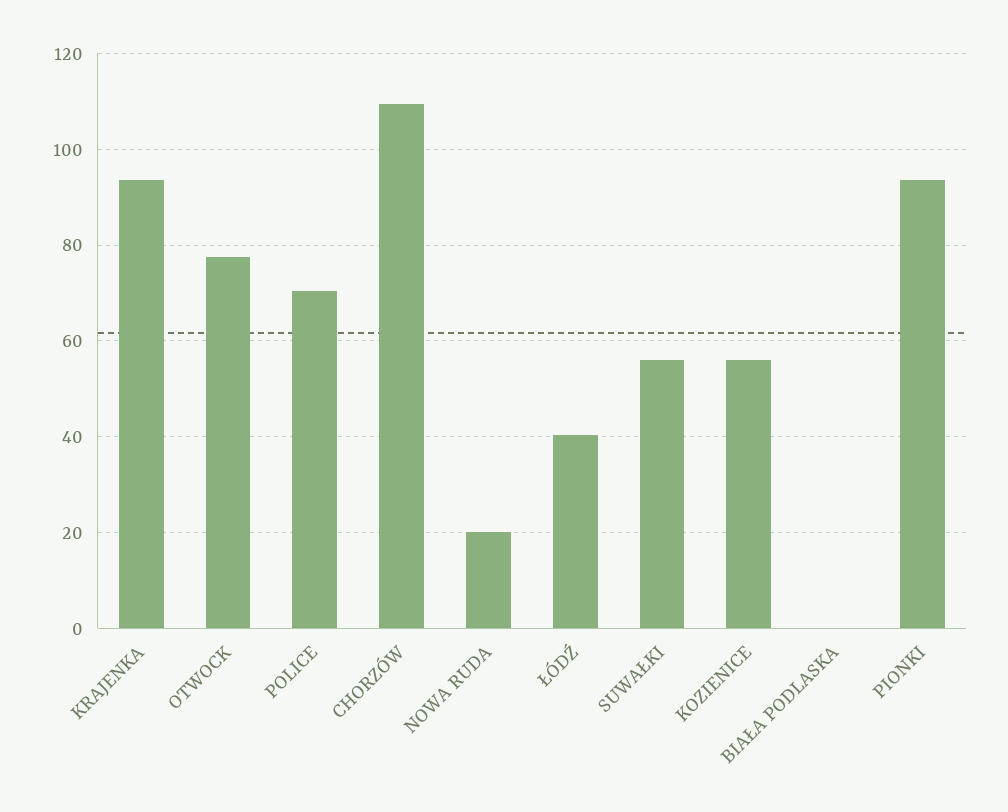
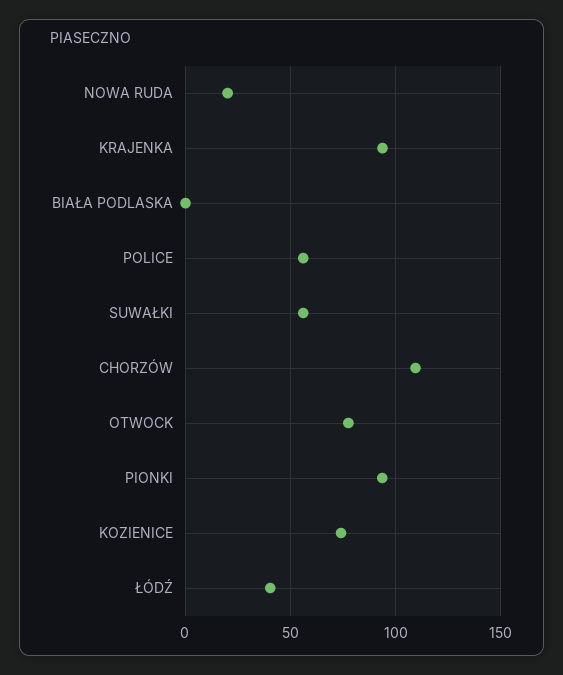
  {
    "KRAJENKA": 94,
    "OTWOCK": 78,
-   "POLICE": 70,
+   "POLICE": 55,
    "CHORZÓW": 110,
    "NOWA RUDA": 20,
    "ŁÓDŹ": 40,
    "SUWAŁKI": 56,
-   "KOZIENICE": 56,
+   "KOZIENICE": 75,
    "BIAŁA PODLASKA": 0,
    "PIONKI": 94
  }

